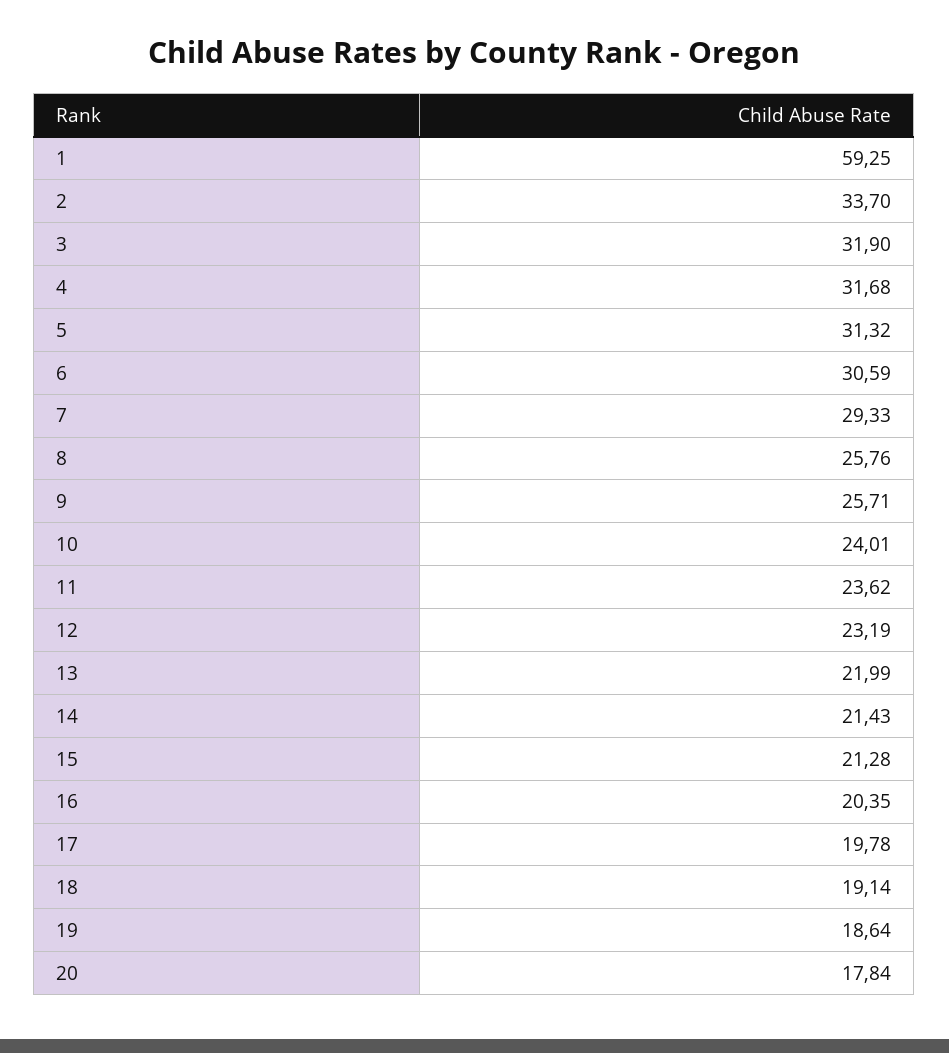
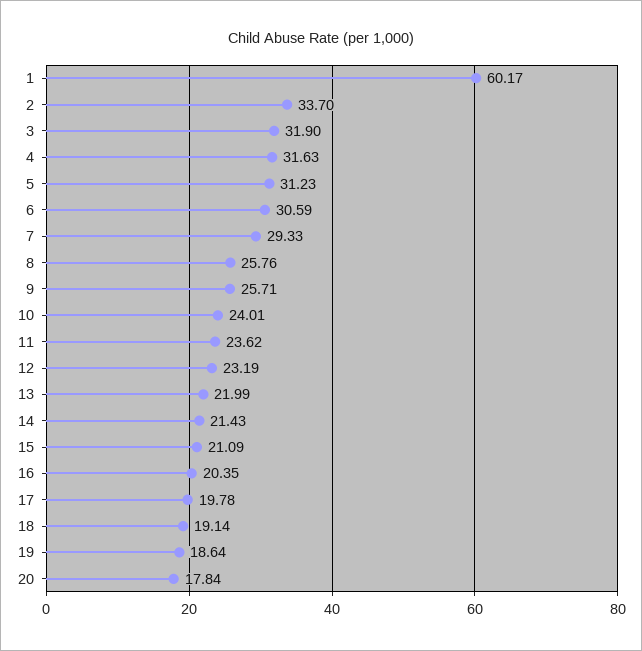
  {
-   "1": 59.25,
+   "1": 60.17,
    "2": 33.7,
    "3": 31.9,
-   "4": 31.68,
+   "4": 31.63,
-   "5": 31.32,
+   "5": 31.23,
    "6": 30.59,
    "7": 29.33,
    "8": 25.76,
    "9": 25.71,
    "10": 24.01,
    "11": 23.62,
    "12": 23.19,
    "13": 21.99,
    "14": 21.43,
-   "15": 21.28,
+   "15": 21.09,
    "16": 20.35,
    "17": 19.78,
    "18": 19.14,
    "19": 18.64,
    "20": 17.84
  }

